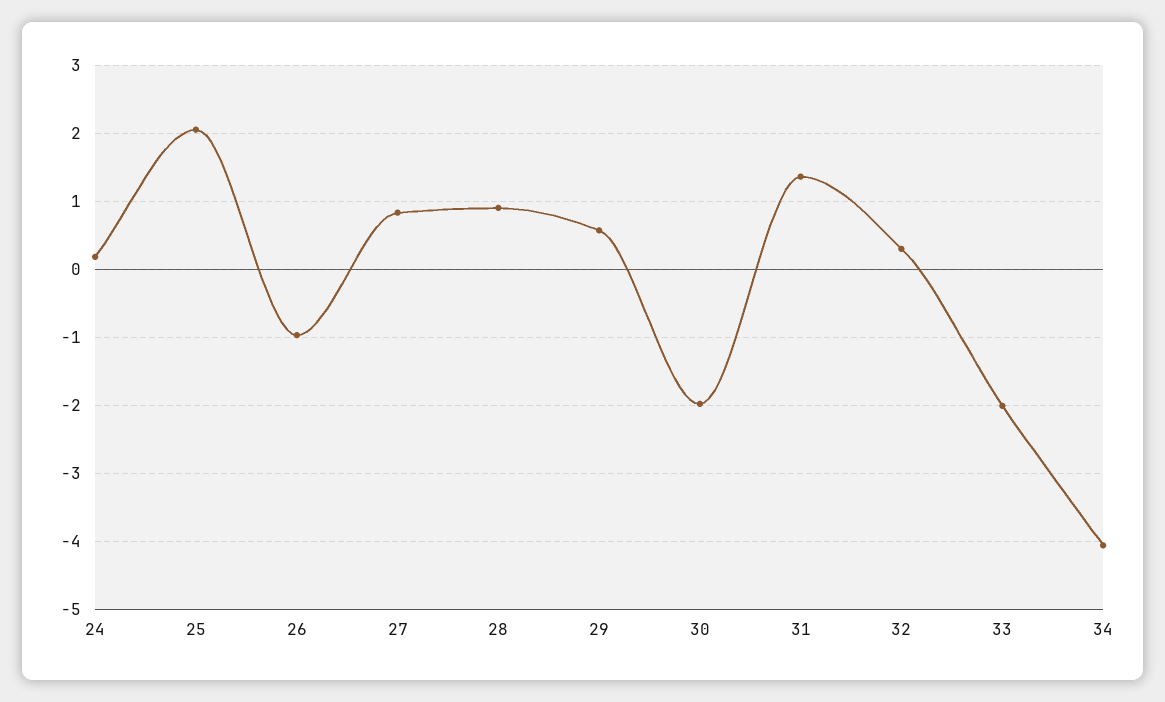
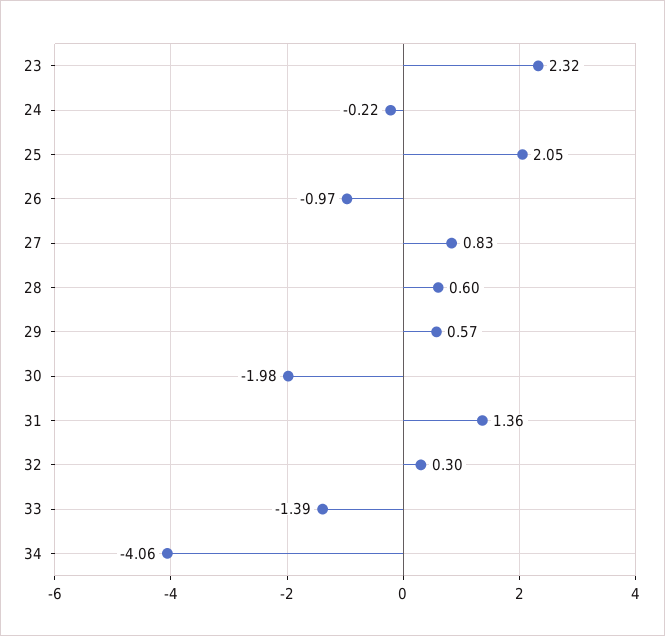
  {
-   "24": 0.2,
+   "24": -0.22,
    "25": 2.05,
    "26": -0.97,
    "27": 0.83,
-   "28": 0.9,
+   "28": 0.6,
    "29": 0.57,
    "30": -1.98,
    "31": 1.36,
    "32": 0.3,
-   "33": -2,
+   "33": -1.39,
-   "34": -4.06
+   "34": -4.06,
+   "23": 2.32
  }

